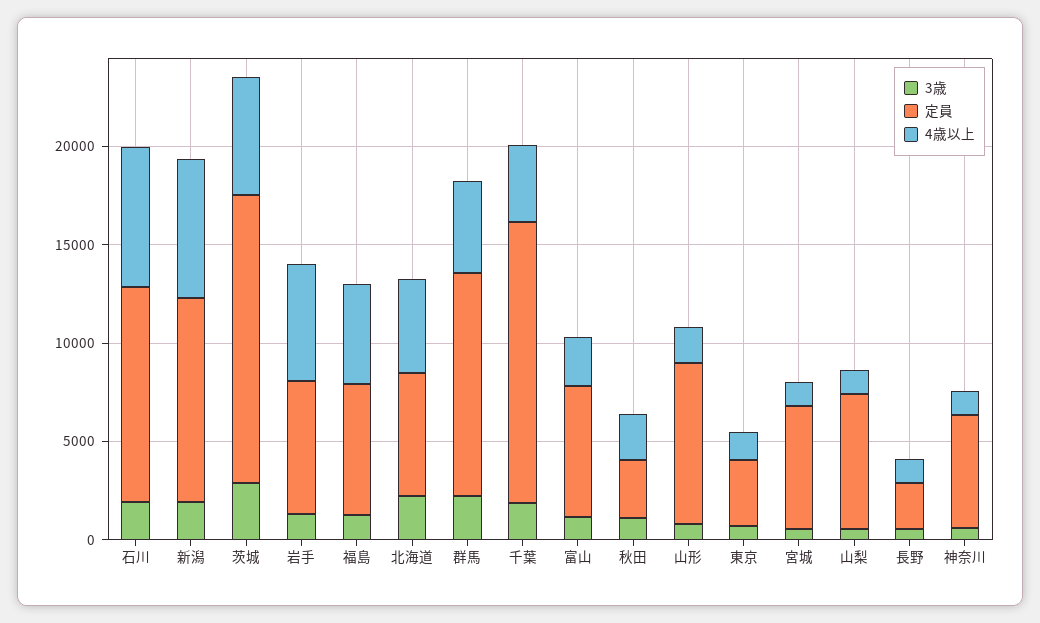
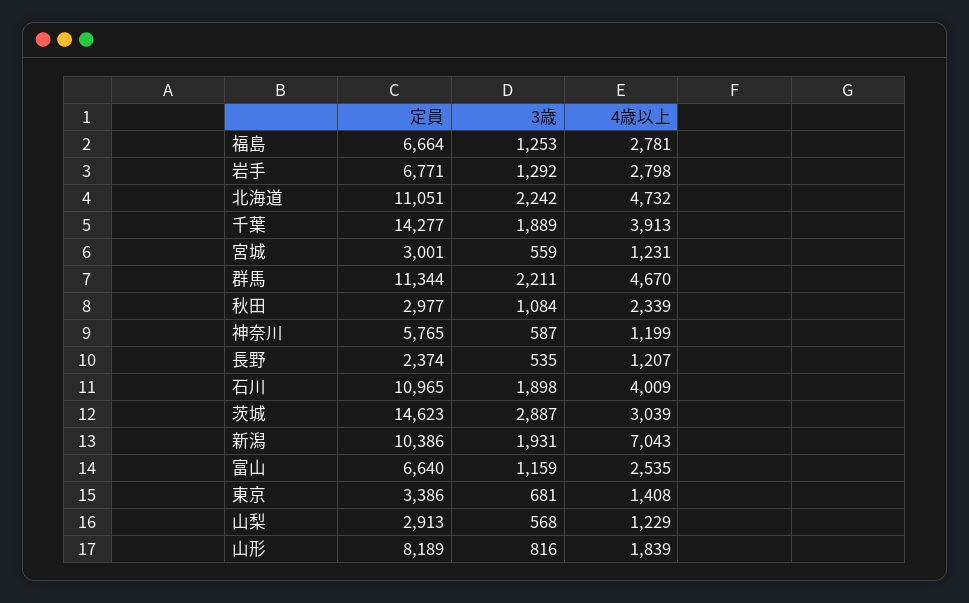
  {
    "3歳": {
      "石川": 1898,
      "新潟": 1931,
      "茨城": 2887,
      "岩手": 1292,
      "福島": 1253,
      "北海道": 2242,
      "群馬": 2211,
      "千葉": 1889,
      "富山": 1159,
      "秋田": 1084,
      "山形": 816,
      "東京": 681,
      "宮城": 559,
      "山梨": 568,
      "長野": 535,
      "神奈川": 587
    },
    "定員": {
      "石川": 10965,
      "新潟": 10386,
      "茨城": 14623,
      "岩手": 6771,
      "福島": 6664,
-     "北海道": 6000,
+     "北海道": 11051,
      "群馬": 11344,
      "千葉": 14277,
      "富山": 6640,
      "秋田": 2977,
      "山形": 8189,
      "東京": 3386,
-     "宮城": 6000,
+     "宮城": 3001,
-     "山梨": 7000,
+     "山梨": 2913,
      "長野": 2374,
      "神奈川": 5765
    },
    "4歳以上": {
-     "石川": 7000,
+     "石川": 4009,
      "新潟": 7043,
-     "茨城": 6000,
+     "茨城": 3039,
-     "岩手": 6000,
+     "岩手": 2798,
-     "福島": 5000,
+     "福島": 2781,
      "北海道": 4732,
      "群馬": 4670,
      "千葉": 3913,
      "富山": 2535,
      "秋田": 2339,
      "山形": 1839,
      "東京": 1408,
      "宮城": 1231,
      "山梨": 1229,
      "長野": 1207,
      "神奈川": 1199
    }
  }

